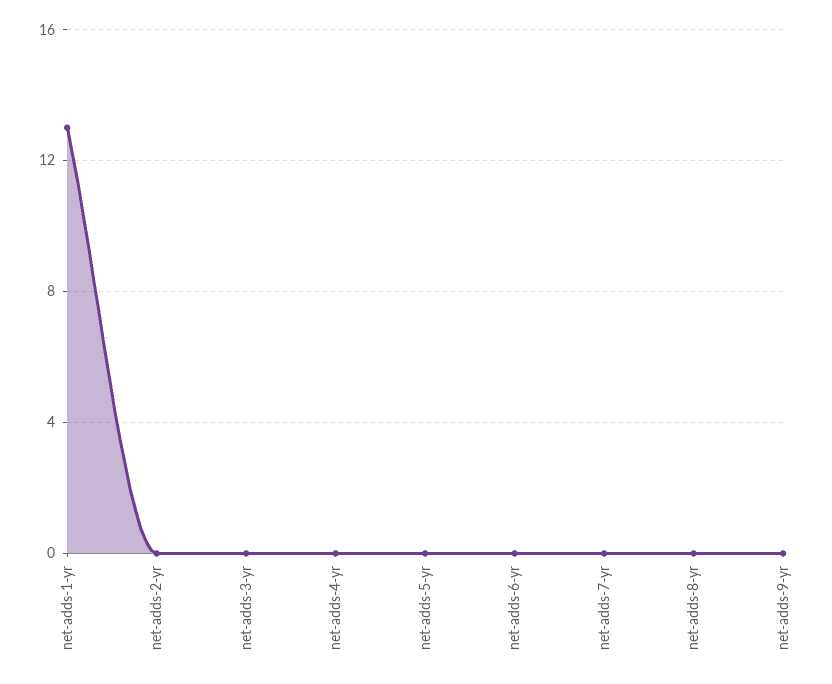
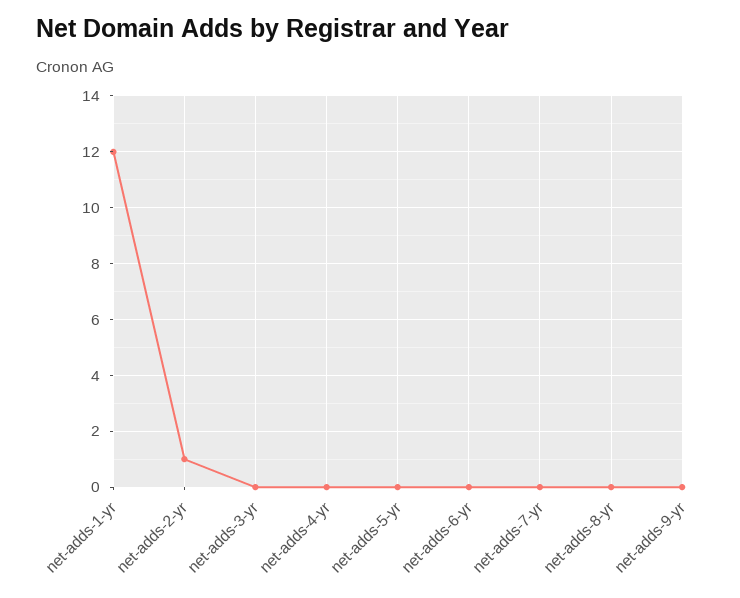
  {
-   "net-adds-1-yr": 13,
+   "net-adds-1-yr": 12,
-   "net-adds-2-yr": 0,
+   "net-adds-2-yr": 1,
    "net-adds-3-yr": 0,
    "net-adds-4-yr": 0,
    "net-adds-5-yr": 0,
    "net-adds-6-yr": 0,
    "net-adds-7-yr": 0,
    "net-adds-8-yr": 0,
    "net-adds-9-yr": 0
  }

